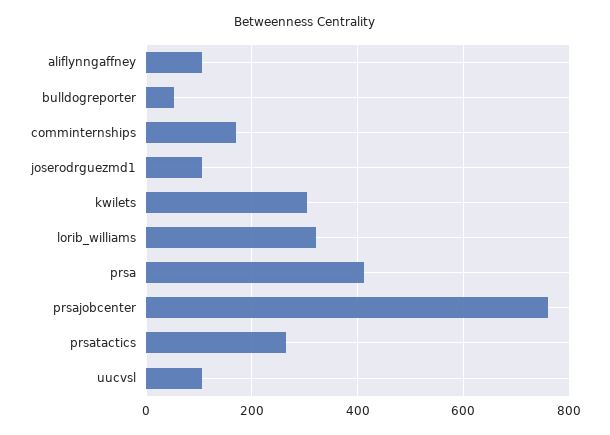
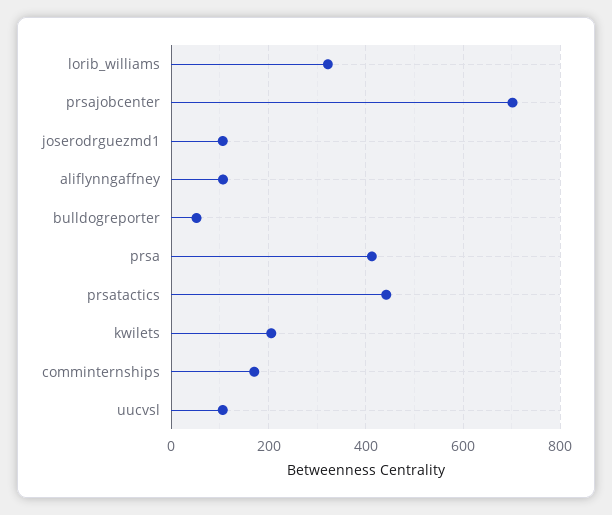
  {
    "aliflynngaffney": 100,
    "bulldogreporter": 60,
    "comminternships": 180,
    "joserodrguezmd1": 100,
-   "kwilets": 300,
+   "kwilets": 200,
    "lorib_williams": 320,
    "prsa": 420,
-   "prsajobcenter": 760,
+   "prsajobcenter": 700,
-   "prsatactics": 260,
+   "prsatactics": 440,
    "uucvsl": 100
  }

